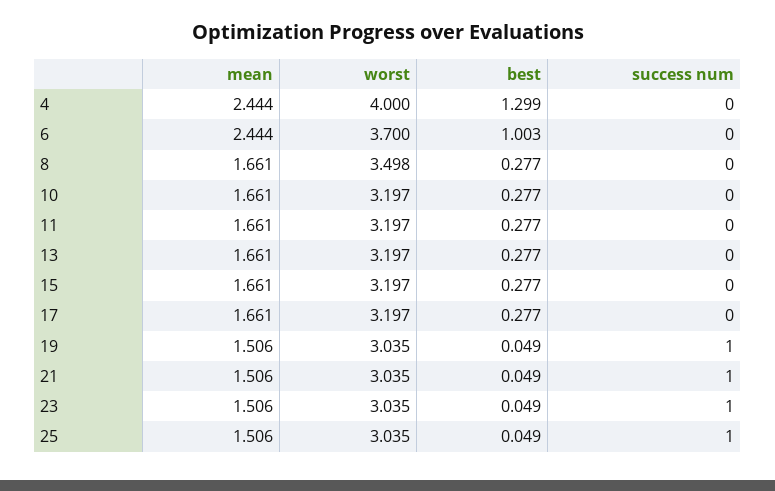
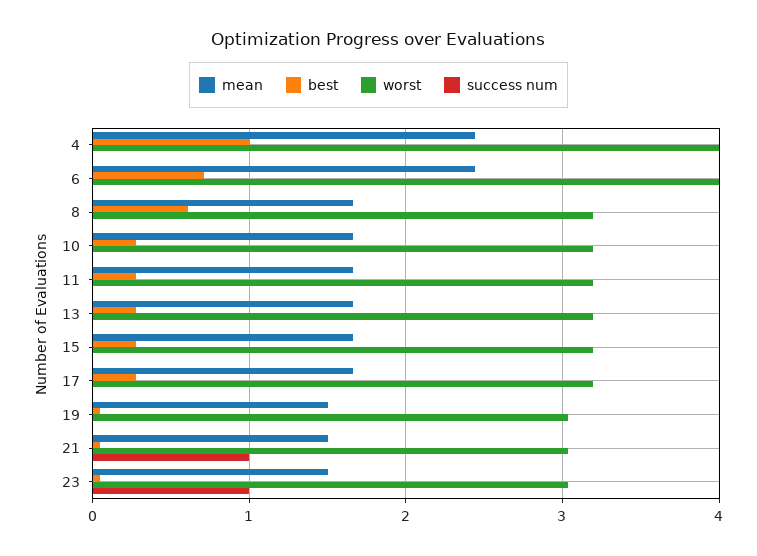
  {
    "mean": {
      "4": 2.444,
      "6": 2.444,
      "8": 1.661,
      "10": 1.661,
      "11": 1.661,
      "13": 1.661,
      "15": 1.661,
      "17": 1.661,
      "19": 1.506,
      "21": 1.506,
-     "23": 1.506,
+     "23": 1.506
-     "25": 1.506
    },
    "worst": {
      "4": 4,
-     "6": 3.7,
+     "6": 4,
-     "8": 3.498,
+     "8": 3.2,
      "10": 3.197,
      "11": 3.197,
      "13": 3.197,
      "15": 3.197,
      "17": 3.197,
      "19": 3.035,
      "21": 3.035,
-     "23": 3.035,
+     "23": 3.035
-     "25": 3.035
    },
    "best": {
-     "4": 1.299,
+     "4": 1,
-     "6": 1.003,
+     "6": 0.7,
-     "8": 0.277,
+     "8": 0.6,
      "10": 0.277,
      "11": 0.277,
      "13": 0.277,
      "15": 0.277,
      "17": 0.277,
      "19": 0.049,
      "21": 0.049,
-     "23": 0.049,
+     "23": 0.049
-     "25": 0.049
    },
    "success num": {
      "4": 0,
      "6": 0,
      "8": 0,
      "10": 0,
      "11": 0,
      "13": 0,
      "15": 0,
      "17": 0,
-     "19": 1,
+     "19": 0,
      "21": 1,
-     "23": 1,
+     "23": 1
-     "25": 1
    }
  }

